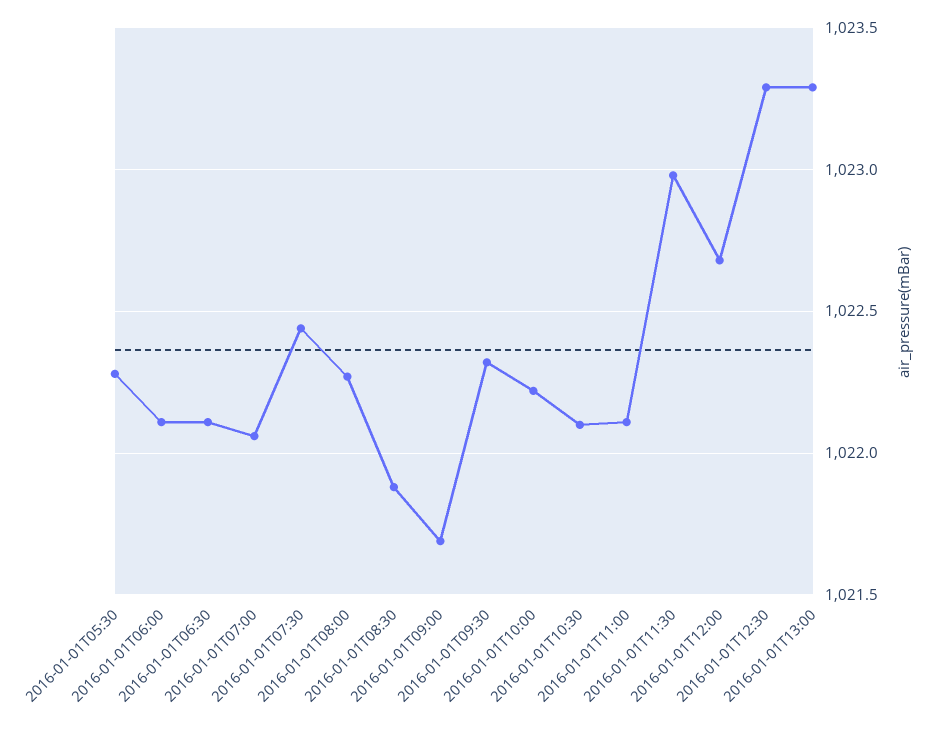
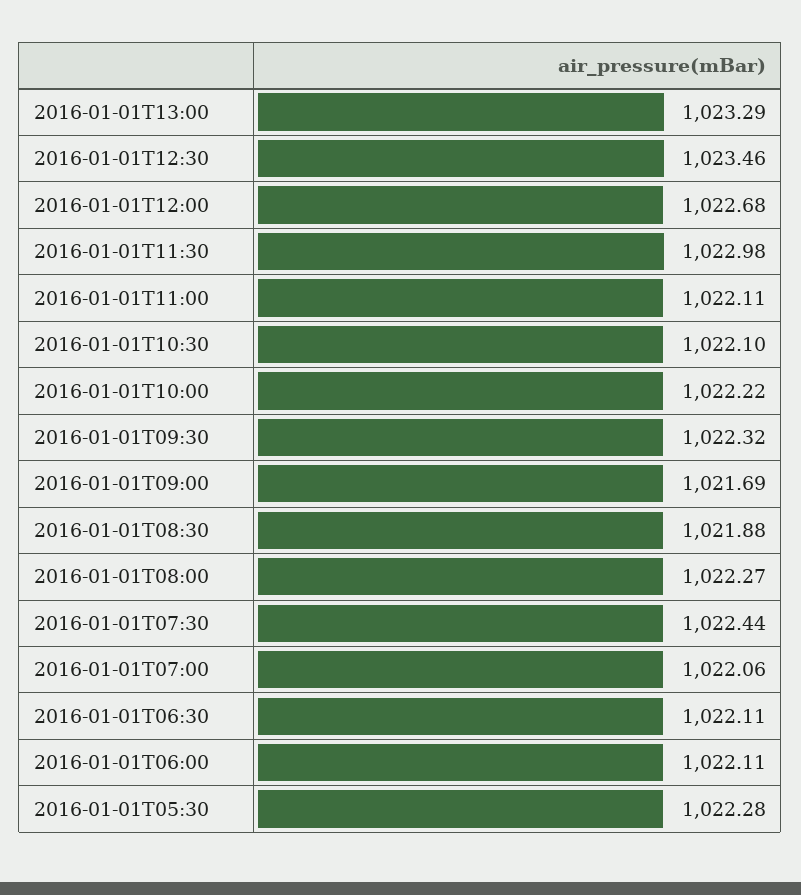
  {
    "2016-01-01T05:30": 1022.28,
    "2016-01-01T06:00": 1022.11,
    "2016-01-01T06:30": 1022.11,
    "2016-01-01T07:00": 1022.06,
    "2016-01-01T07:30": 1022.44,
    "2016-01-01T08:00": 1022.27,
    "2016-01-01T08:30": 1021.88,
    "2016-01-01T09:00": 1021.69,
    "2016-01-01T09:30": 1022.32,
    "2016-01-01T10:00": 1022.22,
    "2016-01-01T10:30": 1022.1,
    "2016-01-01T11:00": 1022.11,
    "2016-01-01T11:30": 1022.98,
    "2016-01-01T12:00": 1022.68,
-   "2016-01-01T12:30": 1023.3,
+   "2016-01-01T12:30": 1023.46,
    "2016-01-01T13:00": 1023.29
  }

